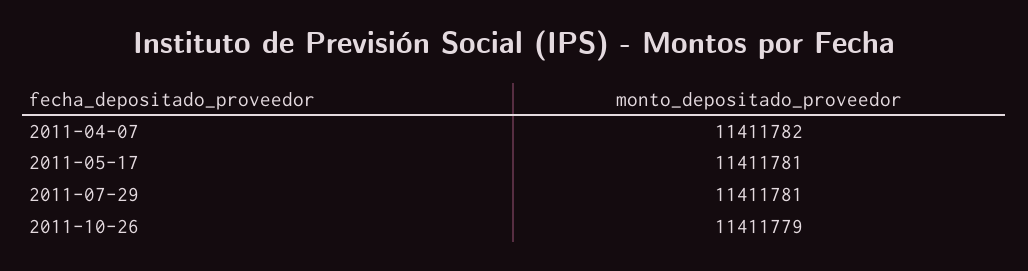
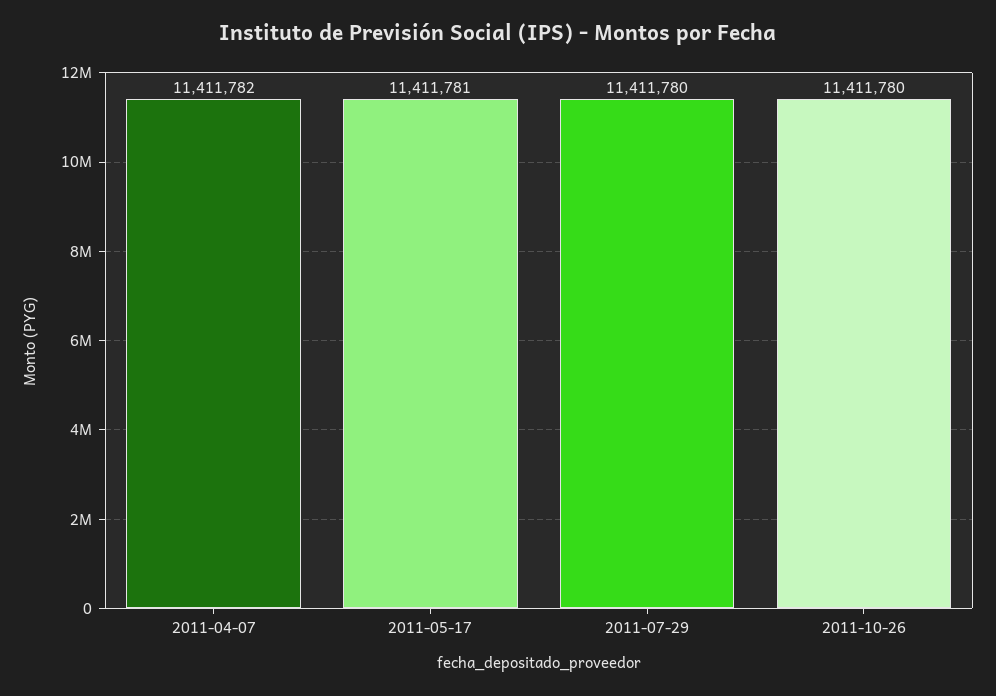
  {
    "2011-04-07": 11411782,
    "2011-05-17": 11411781,
-   "2011-07-29": 11411781,
+   "2011-07-29": 11411780,
-   "2011-10-26": 11411779
+   "2011-10-26": 11411780
  }

